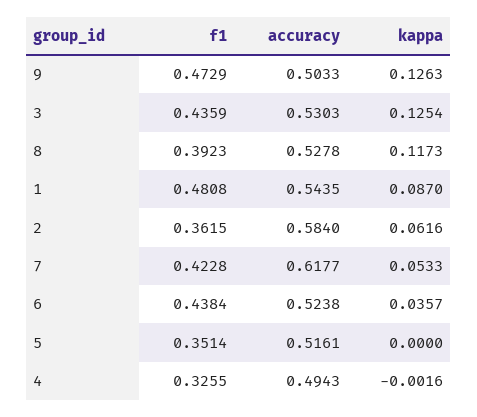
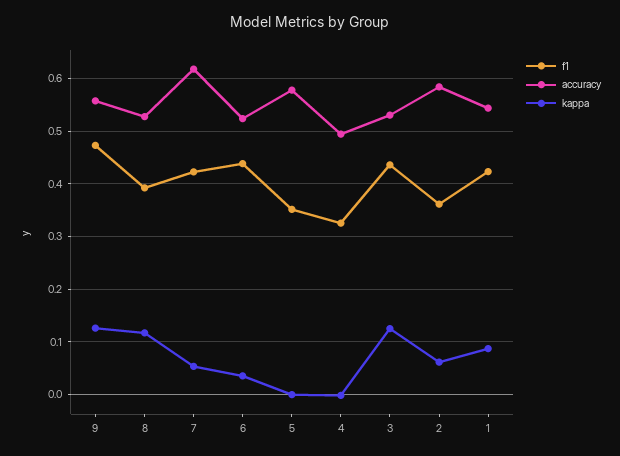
  {
    "f1": {
      "9": 0.4729,
      "3": 0.4359,
      "8": 0.3923,
-     "1": 0.4808,
+     "1": 0.42,
      "2": 0.3615,
      "7": 0.4228,
      "6": 0.4384,
      "5": 0.3514,
      "4": 0.3255
    },
    "accuracy": {
-     "9": 0.5033,
+     "9": 0.56,
      "3": 0.5303,
      "8": 0.5278,
      "1": 0.5435,
      "2": 0.584,
      "7": 0.6177,
      "6": 0.5238,
-     "5": 0.5161,
+     "5": 0.58,
      "4": 0.4943
    },
    "kappa": {
      "9": 0.1263,
      "3": 0.1254,
      "8": 0.1173,
      "1": 0.087,
      "2": 0.0616,
      "7": 0.0533,
      "6": 0.0357,
      "5": 0,
      "4": -0.0016
    }
  }

